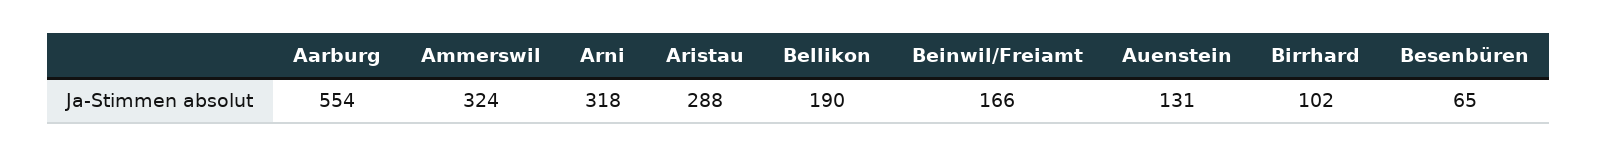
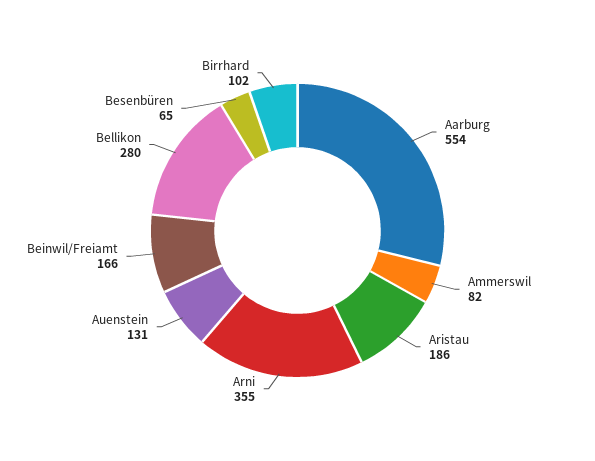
  {
    "Aarburg": 554,
-   "Ammerswil": 324,
+   "Ammerswil": 82,
-   "Arni": 318,
+   "Arni": 355,
-   "Aristau": 288,
+   "Aristau": 186,
-   "Bellikon": 190,
+   "Bellikon": 280,
    "Beinwil/Freiamt": 166,
    "Auenstein": 131,
    "Birrhard": 102,
    "Besenbüren": 65
  }

